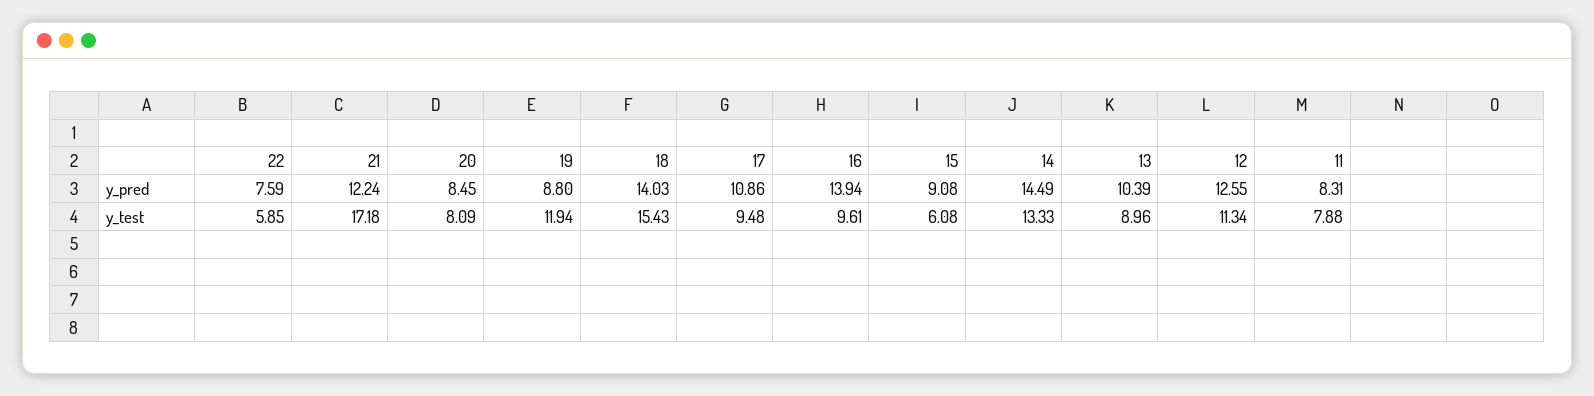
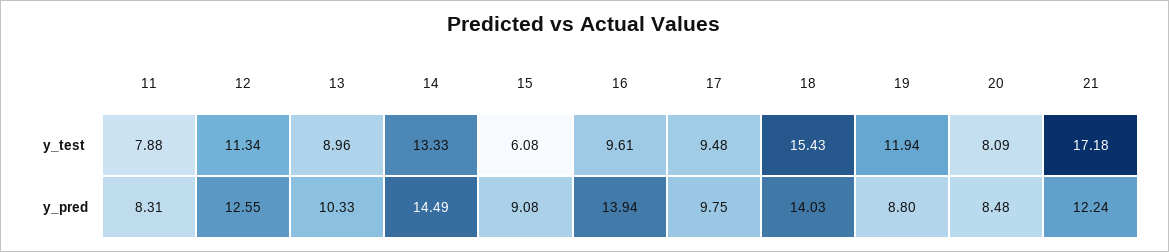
  {
-   "22": {
-     "y_pred": 7.59,
-     "y_test": 5.85
-   },
    "21": {
      "y_pred": 12.24,
      "y_test": 17.18
    },
    "20": {
-     "y_pred": 8.45,
+     "y_pred": 8.48,
      "y_test": 8.09
    },
    "19": {
      "y_pred": 8.8,
      "y_test": 11.94
    },
    "18": {
      "y_pred": 14.03,
      "y_test": 15.43
    },
    "17": {
-     "y_pred": 10.86,
+     "y_pred": 9.75,
      "y_test": 9.48
    },
    "16": {
      "y_pred": 13.94,
      "y_test": 9.61
    },
    "15": {
      "y_pred": 9.08,
      "y_test": 6.08
    },
    "14": {
      "y_pred": 14.49,
      "y_test": 13.33
    },
    "13": {
-     "y_pred": 10.39,
+     "y_pred": 10.33,
      "y_test": 8.96
    },
    "12": {
      "y_pred": 12.55,
      "y_test": 11.34
    },
    "11": {
      "y_pred": 8.31,
      "y_test": 7.88
    }
  }

